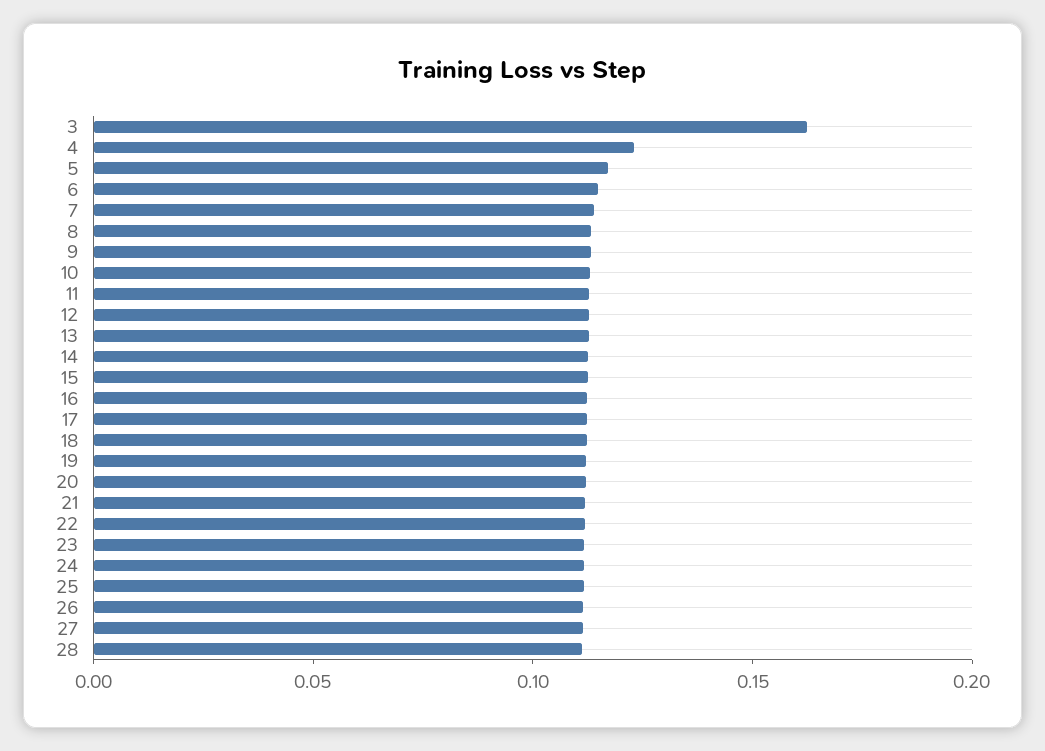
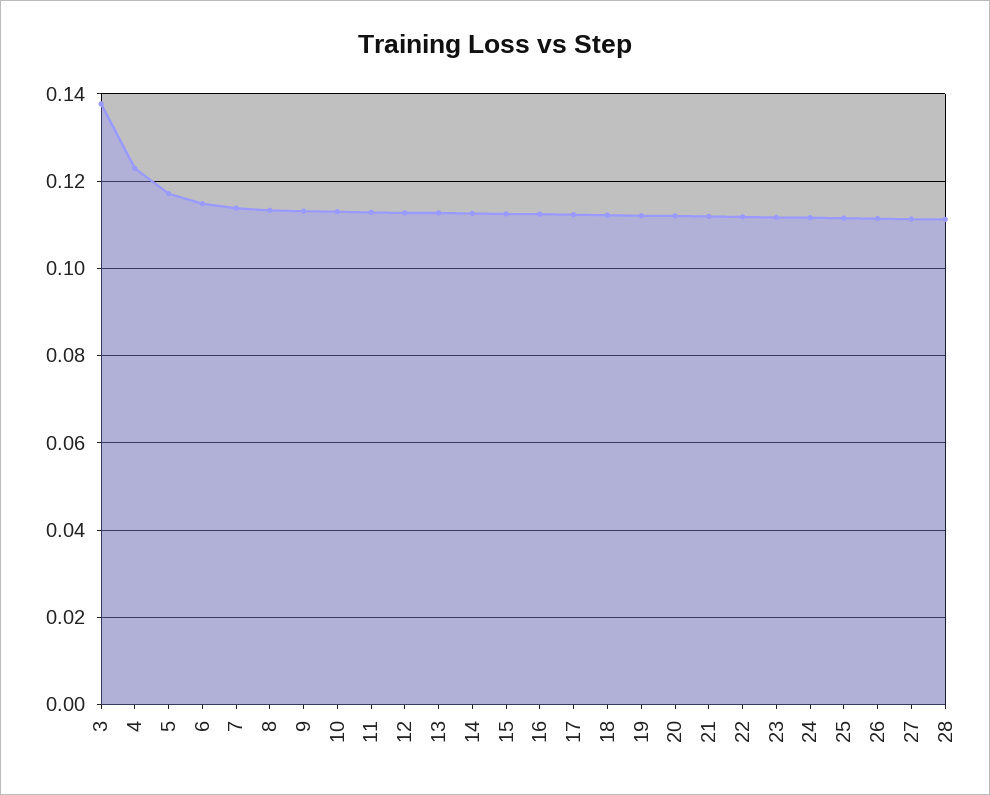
  {
-   "3": 0.16,
+   "3": 0.138,
    "4": 0.122,
    "5": 0.118,
    "6": 0.114,
    "7": 0.114,
    "8": 0.114,
    "9": 0.114,
    "10": 0.114,
    "11": 0.112,
    "12": 0.112,
    "13": 0.112,
    "14": 0.112,
    "15": 0.112,
    "16": 0.112,
    "17": 0.112,
    "18": 0.112,
    "19": 0.112,
    "20": 0.112,
    "21": 0.112,
    "22": 0.112,
    "23": 0.112,
    "24": 0.112,
    "25": 0.112,
    "26": 0.112,
    "27": 0.112,
    "28": 0.112
  }

